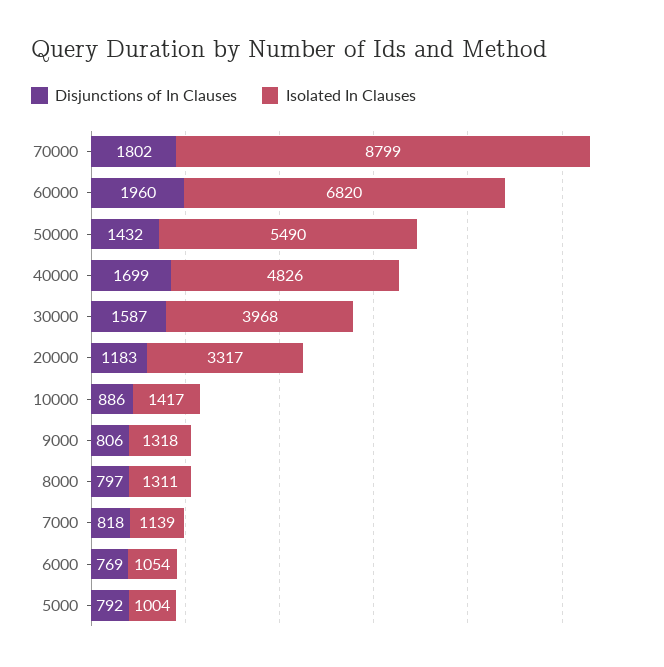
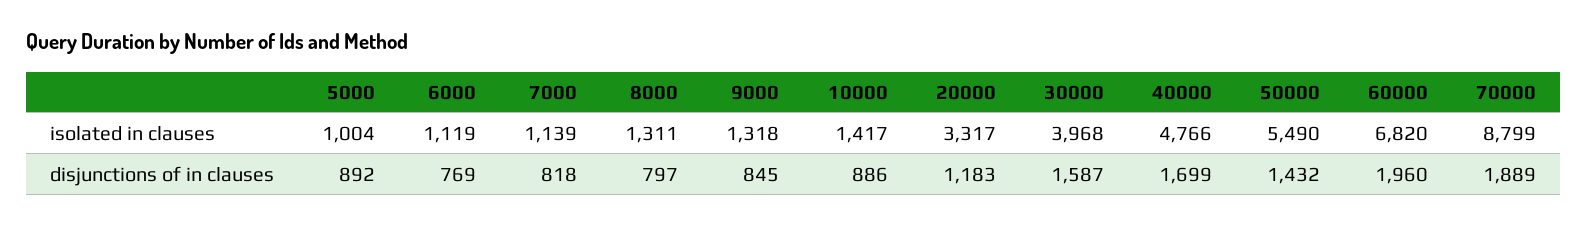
  {
    "Disjunctions of In Clauses": {
-     "70000": 1802,
+     "70000": 1889,
      "60000": 1960,
      "50000": 1432,
      "40000": 1699,
      "30000": 1587,
      "20000": 1183,
      "10000": 886,
-     "9000": 806,
+     "9000": 845,
      "8000": 797,
      "7000": 818,
      "6000": 769,
-     "5000": 792
+     "5000": 892
    },
    "Isolated In Clauses": {
      "70000": 8799,
      "60000": 6820,
      "50000": 5490,
-     "40000": 4826,
+     "40000": 4766,
      "30000": 3968,
      "20000": 3317,
      "10000": 1417,
      "9000": 1318,
      "8000": 1311,
      "7000": 1139,
-     "6000": 1054,
+     "6000": 1119,
      "5000": 1004
    }
  }

